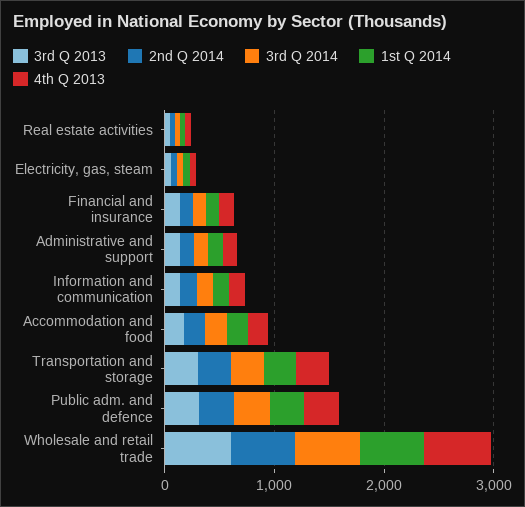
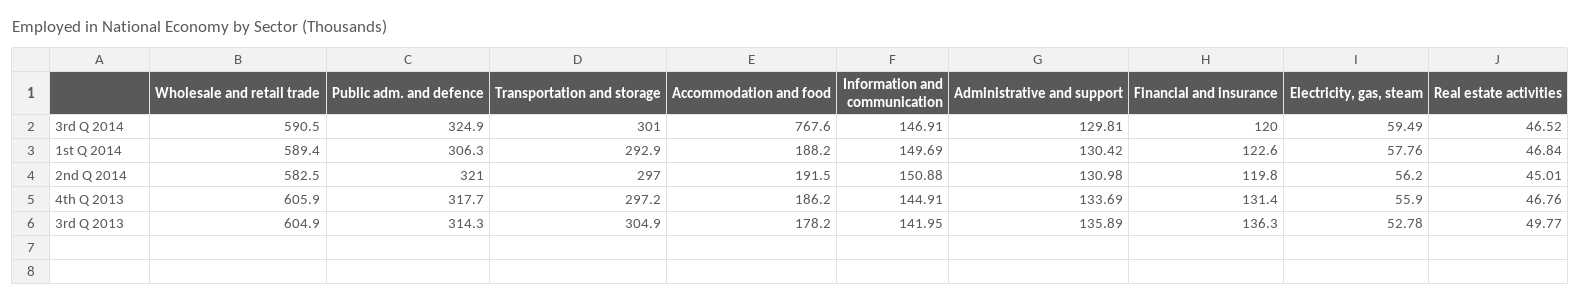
  {
    "3rd Q 2013": {
      "Real estate activities": 49.77,
      "Electricity, gas, steam": 52.78,
      "Financial and insurance": 136.3,
      "Administrative and support": 135.89,
      "Information and communication": 141.95,
      "Accommodation and food": 178.2,
      "Transportation and storage": 304.9,
      "Public adm. and defence": 314.3,
      "Wholesale and retail trade": 604.9
    },
    "2nd Q 2014": {
      "Real estate activities": 45.01,
      "Electricity, gas, steam": 56.2,
      "Financial and insurance": 119.8,
      "Administrative and support": 130.98,
      "Information and communication": 150.88,
      "Accommodation and food": 191.5,
      "Transportation and storage": 297,
      "Public adm. and defence": 321,
      "Wholesale and retail trade": 582.5
    },
    "3rd Q 2014": {
      "Real estate activities": 46.52,
      "Electricity, gas, steam": 59.49,
      "Financial and insurance": 120,
      "Administrative and support": 129.81,
      "Information and communication": 146.91,
-     "Accommodation and food": 200,
+     "Accommodation and food": 767.6,
      "Transportation and storage": 301,
      "Public adm. and defence": 324.9,
      "Wholesale and retail trade": 590.5
    },
    "1st Q 2014": {
      "Real estate activities": 46.84,
      "Electricity, gas, steam": 57.76,
      "Financial and insurance": 122.6,
      "Administrative and support": 130.42,
      "Information and communication": 149.69,
      "Accommodation and food": 188.2,
      "Transportation and storage": 292.9,
      "Public adm. and defence": 306.3,
      "Wholesale and retail trade": 589.4
    },
    "4th Q 2013": {
      "Real estate activities": 46.76,
      "Electricity, gas, steam": 55.9,
      "Financial and insurance": 131.4,
      "Administrative and support": 133.69,
      "Information and communication": 144.91,
      "Accommodation and food": 186.2,
      "Transportation and storage": 297.2,
      "Public adm. and defence": 317.7,
      "Wholesale and retail trade": 605.9
    }
  }

